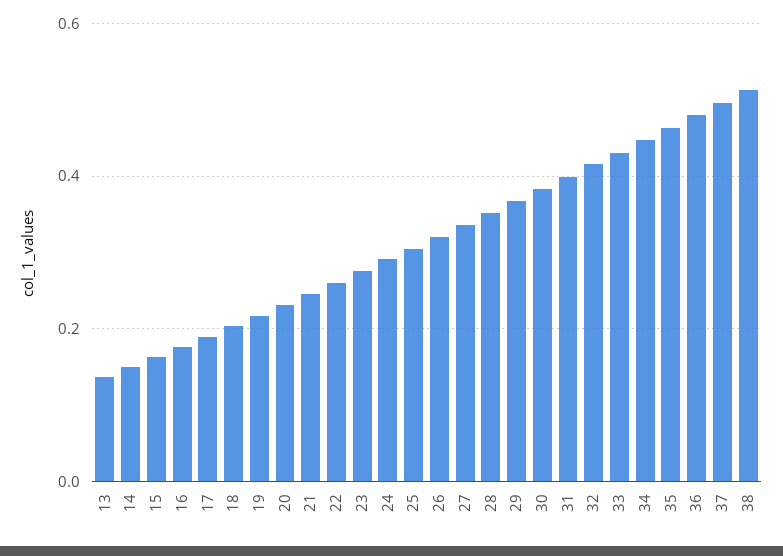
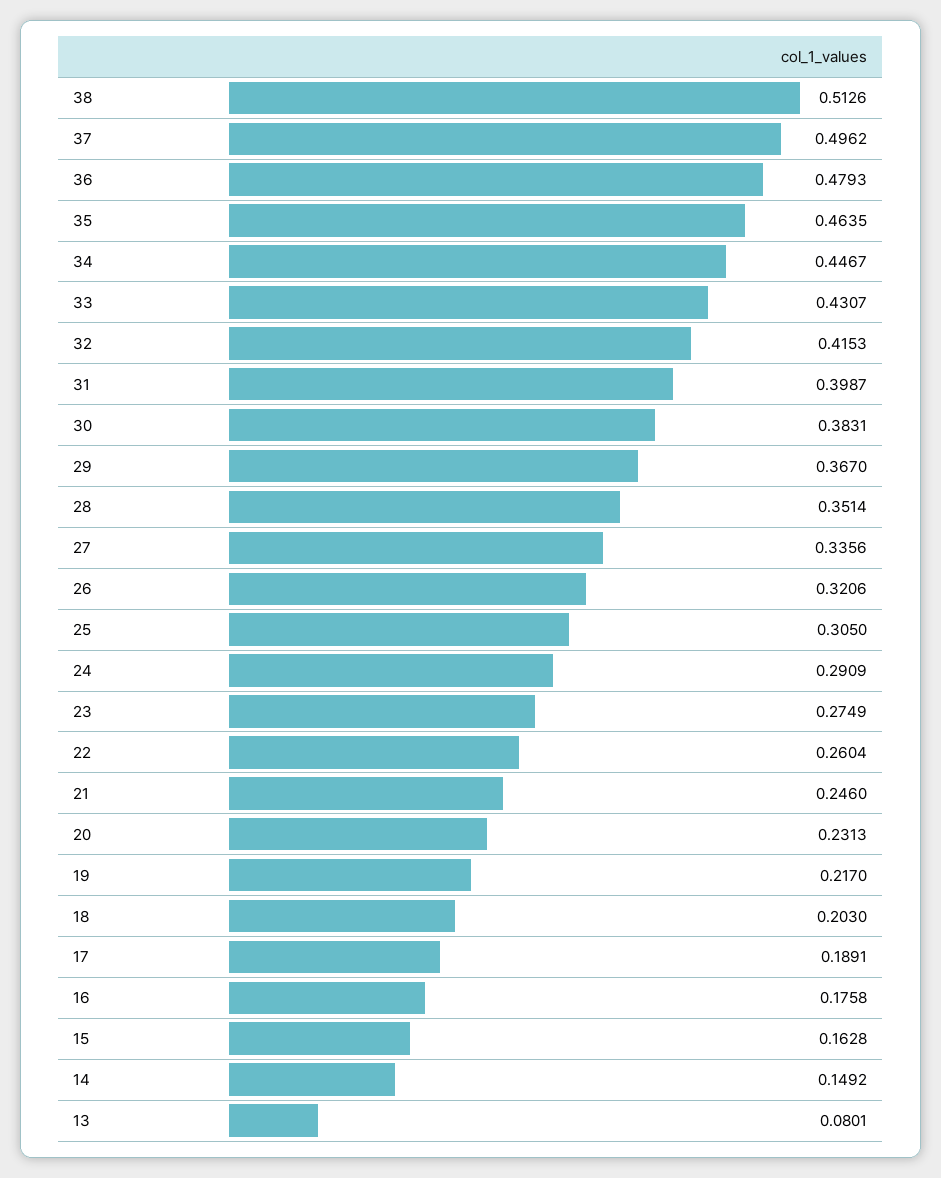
  {
-   "13": 0.14,
+   "13": 0.0801,
    "14": 0.1492,
    "15": 0.1628,
    "16": 0.1758,
    "17": 0.1891,
    "18": 0.203,
    "19": 0.217,
    "20": 0.2313,
    "21": 0.246,
    "22": 0.2604,
    "23": 0.2749,
    "24": 0.2909,
    "25": 0.305,
    "26": 0.3206,
    "27": 0.3356,
    "28": 0.3514,
    "29": 0.367,
    "30": 0.3831,
    "31": 0.3987,
    "32": 0.4153,
    "33": 0.4307,
    "34": 0.4467,
    "35": 0.4635,
    "36": 0.4793,
    "37": 0.4962,
    "38": 0.5126
  }

